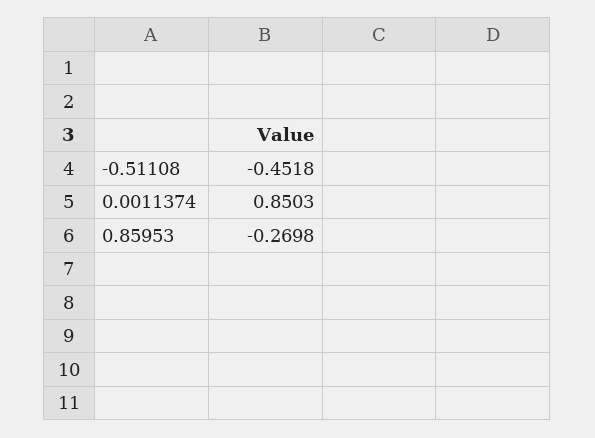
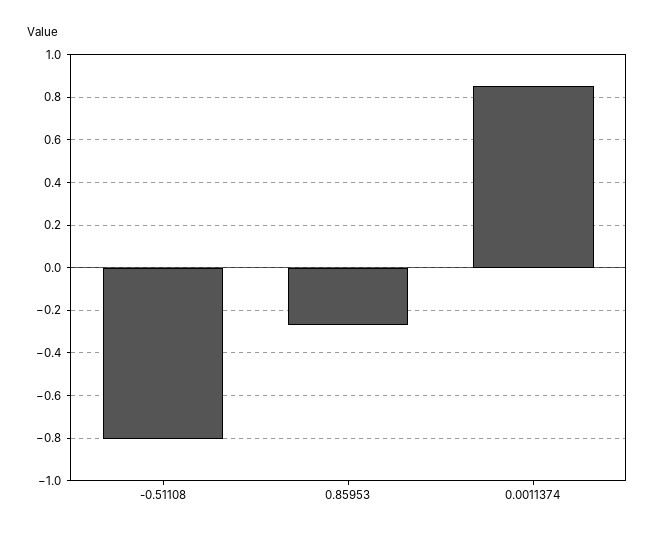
  {
-   "-0.51108": -0.4518,
+   "-0.51108": -0.8,
    "0.0011374": 0.8503,
    "0.85953": -0.2698
  }

